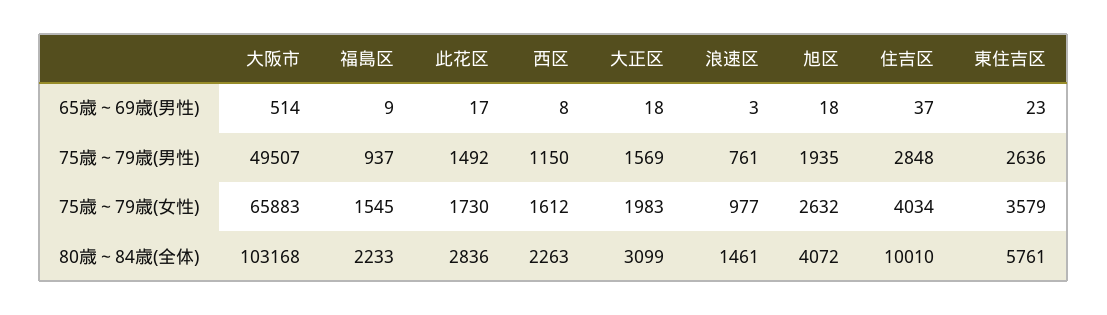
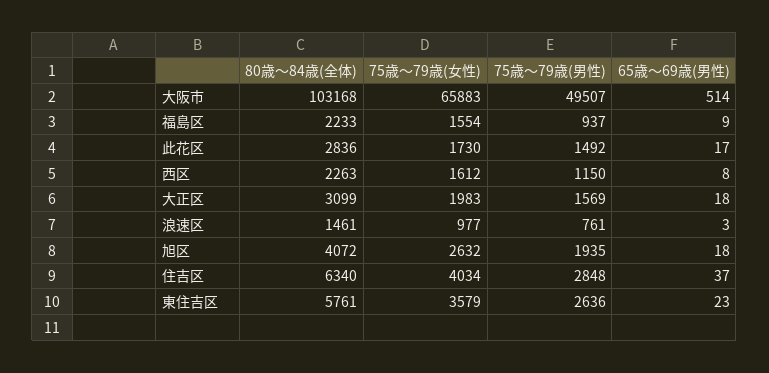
  {
    "大阪市": {
      "65歳～69歳(男性)": 514,
      "75歳～79歳(男性)": 49507,
      "75歳～79歳(女性)": 65883,
      "80歳～84歳(全体)": 103168
    },
    "福島区": {
      "65歳～69歳(男性)": 9,
      "75歳～79歳(男性)": 937,
-     "75歳～79歳(女性)": 1545,
+     "75歳～79歳(女性)": 1554,
      "80歳～84歳(全体)": 2233
    },
    "此花区": {
      "65歳～69歳(男性)": 17,
      "75歳～79歳(男性)": 1492,
      "75歳～79歳(女性)": 1730,
      "80歳～84歳(全体)": 2836
    },
    "西区": {
      "65歳～69歳(男性)": 8,
      "75歳～79歳(男性)": 1150,
      "75歳～79歳(女性)": 1612,
      "80歳～84歳(全体)": 2263
    },
    "大正区": {
      "65歳～69歳(男性)": 18,
      "75歳～79歳(男性)": 1569,
      "75歳～79歳(女性)": 1983,
      "80歳～84歳(全体)": 3099
    },
    "浪速区": {
      "65歳～69歳(男性)": 3,
      "75歳～79歳(男性)": 761,
      "75歳～79歳(女性)": 977,
      "80歳～84歳(全体)": 1461
    },
    "旭区": {
      "65歳～69歳(男性)": 18,
      "75歳～79歳(男性)": 1935,
      "75歳～79歳(女性)": 2632,
      "80歳～84歳(全体)": 4072
    },
    "住吉区": {
      "65歳～69歳(男性)": 37,
      "75歳～79歳(男性)": 2848,
      "75歳～79歳(女性)": 4034,
-     "80歳～84歳(全体)": 10010
+     "80歳～84歳(全体)": 6340
    },
    "東住吉区": {
      "65歳～69歳(男性)": 23,
      "75歳～79歳(男性)": 2636,
      "75歳～79歳(女性)": 3579,
      "80歳～84歳(全体)": 5761
    }
  }

